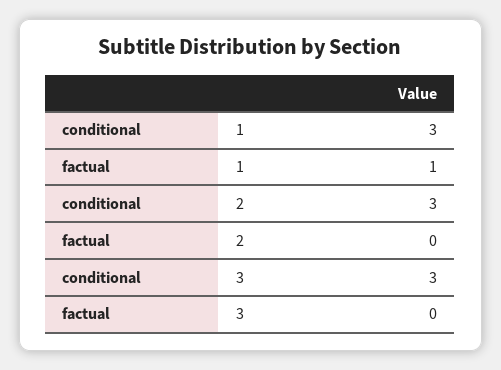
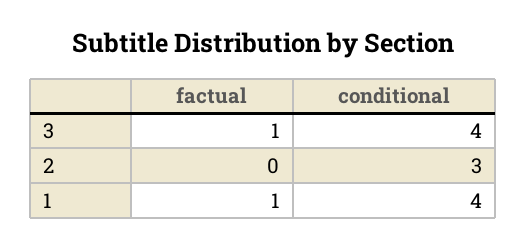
  {
    "conditional": {
-     "1": 3,
+     "1": 4,
      "2": 3,
-     "3": 3
+     "3": 4
    },
    "factual": {
      "1": 1,
      "2": 0,
-     "3": 0
+     "3": 1
    }
  }

